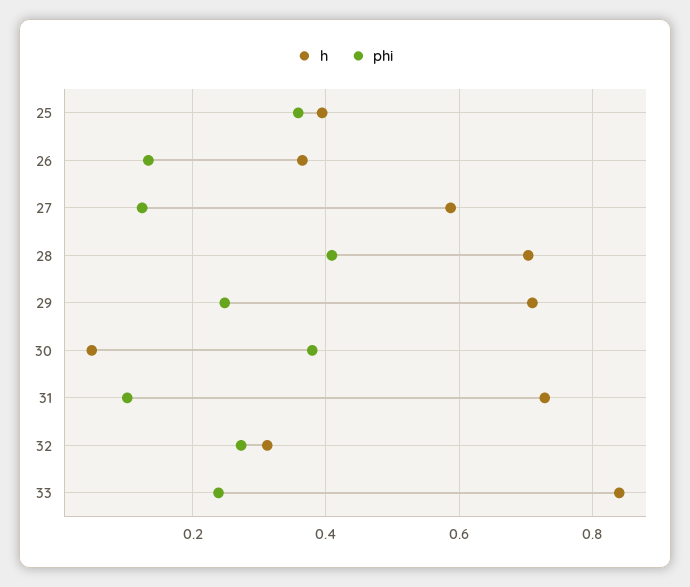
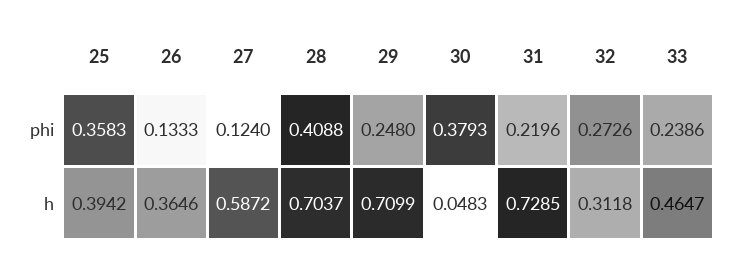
  {
    "h": {
      "25": 0.3942,
      "26": 0.3646,
      "27": 0.5872,
      "28": 0.7037,
      "29": 0.7099,
      "30": 0.0483,
      "31": 0.7285,
      "32": 0.3118,
-     "33": 0.84
+     "33": 0.4647
    },
    "phi": {
      "25": 0.3583,
      "26": 0.1333,
      "27": 0.124,
      "28": 0.4088,
      "29": 0.248,
      "30": 0.3793,
-     "31": 0.1,
+     "31": 0.2196,
      "32": 0.2726,
      "33": 0.2386
    }
  }

